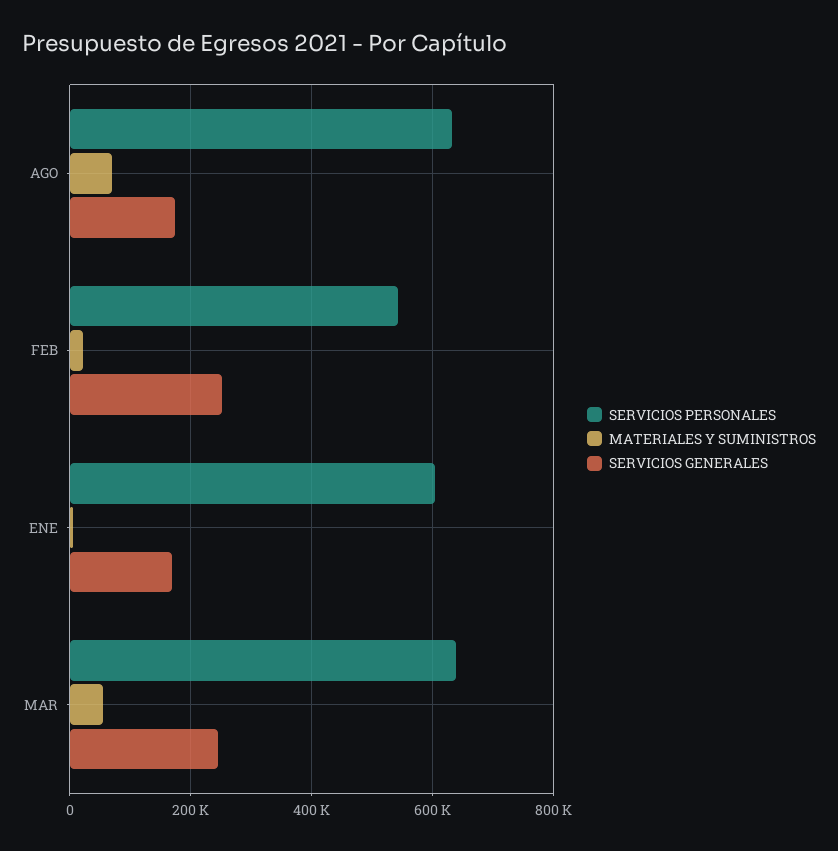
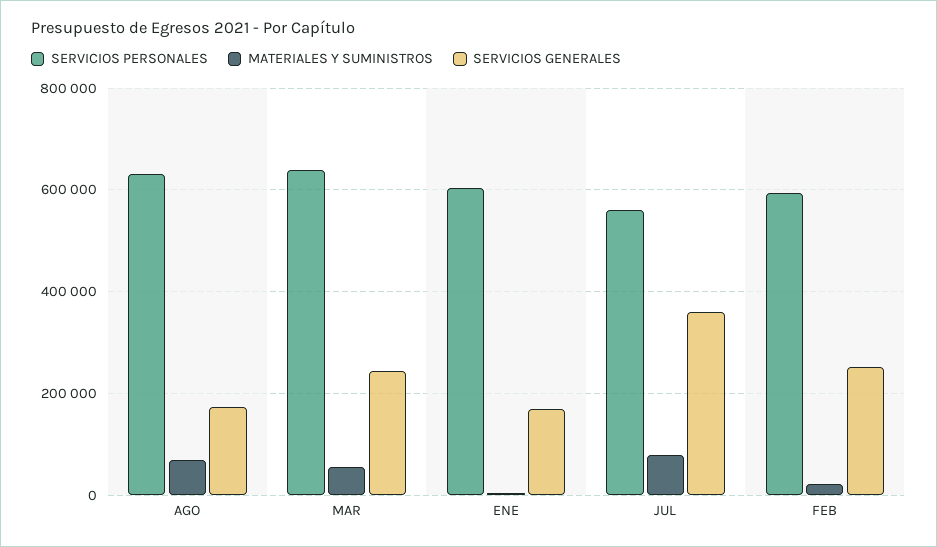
  {
    "SERVICIOS PERSONALES": {
      "AGO": 640000,
-     "FEB": 540000,
+     "FEB": 600000,
      "ENE": 600000,
-     "MAR": 640000
+     "MAR": 640000,
+     "JUL": 560000
    },
    "MATERIALES Y SUMINISTROS": {
      "AGO": 80000,
      "FEB": 20000,
      "ENE": 0,
-     "MAR": 60000
+     "MAR": 60000,
+     "JUL": 80000
    },
    "SERVICIOS GENERALES": {
      "AGO": 180000,
      "FEB": 260000,
      "ENE": 160000,
-     "MAR": 240000
+     "MAR": 240000,
+     "JUL": 360000
    }
  }

